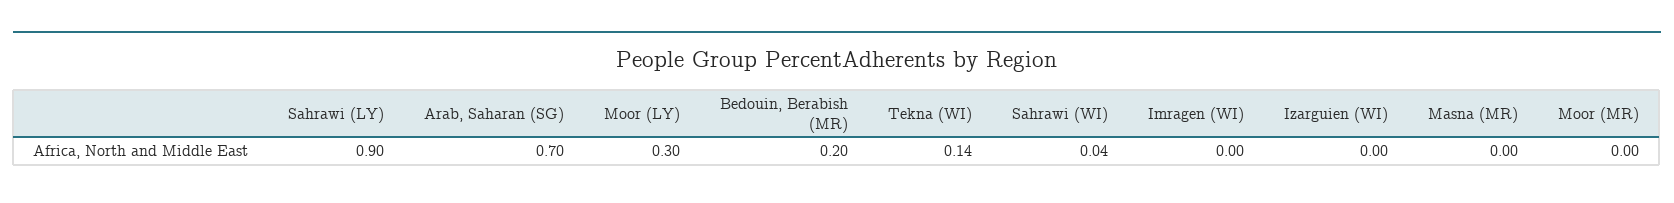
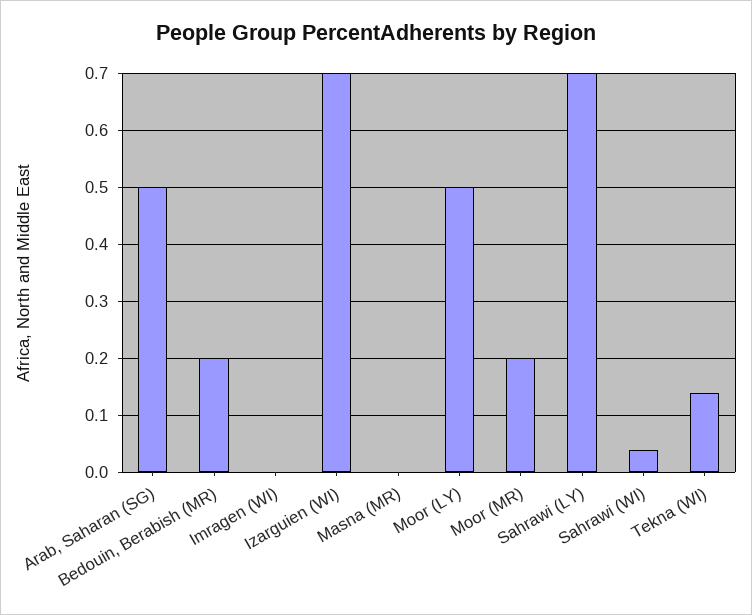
  {
-   "Sahrawi (LY)": 0.9,
+   "Sahrawi (LY)": 0.7,
-   "Arab, Saharan (SG)": 0.7,
+   "Arab, Saharan (SG)": 0.5,
-   "Moor (LY)": 0.3,
+   "Moor (LY)": 0.5,
    "Bedouin, Berabish (MR)": 0.2,
    "Tekna (WI)": 0.14,
    "Sahrawi (WI)": 0.04,
    "Imragen (WI)": 0,
-   "Izarguien (WI)": 0,
+   "Izarguien (WI)": 0.7,
    "Masna (MR)": 0,
-   "Moor (MR)": 0
+   "Moor (MR)": 0.2
  }

